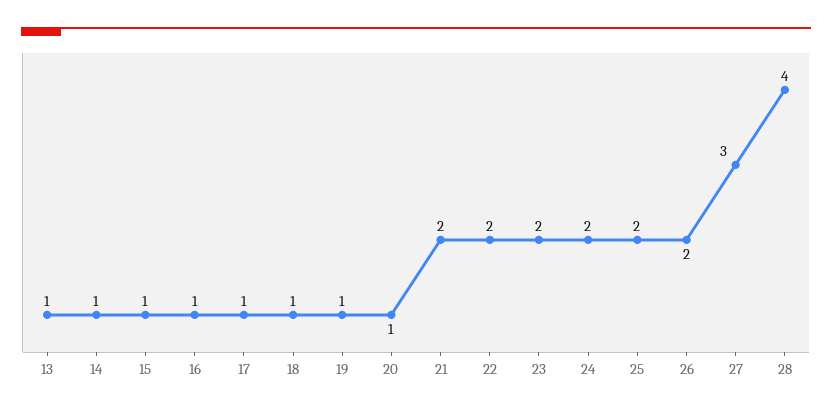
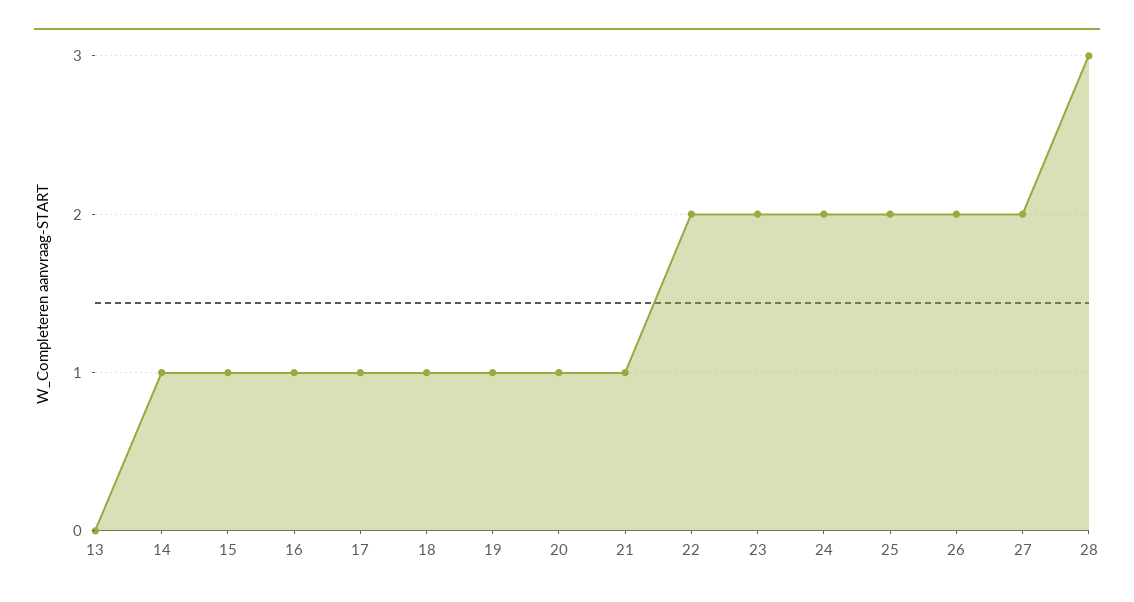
  {
-   "13": 1,
+   "13": 0,
    "14": 1,
    "15": 1,
    "16": 1,
    "17": 1,
    "18": 1,
    "19": 1,
    "20": 1,
-   "21": 2,
+   "21": 1,
    "22": 2,
    "23": 2,
    "24": 2,
    "25": 2,
    "26": 2,
-   "27": 3,
+   "27": 2,
-   "28": 4
+   "28": 3
  }

